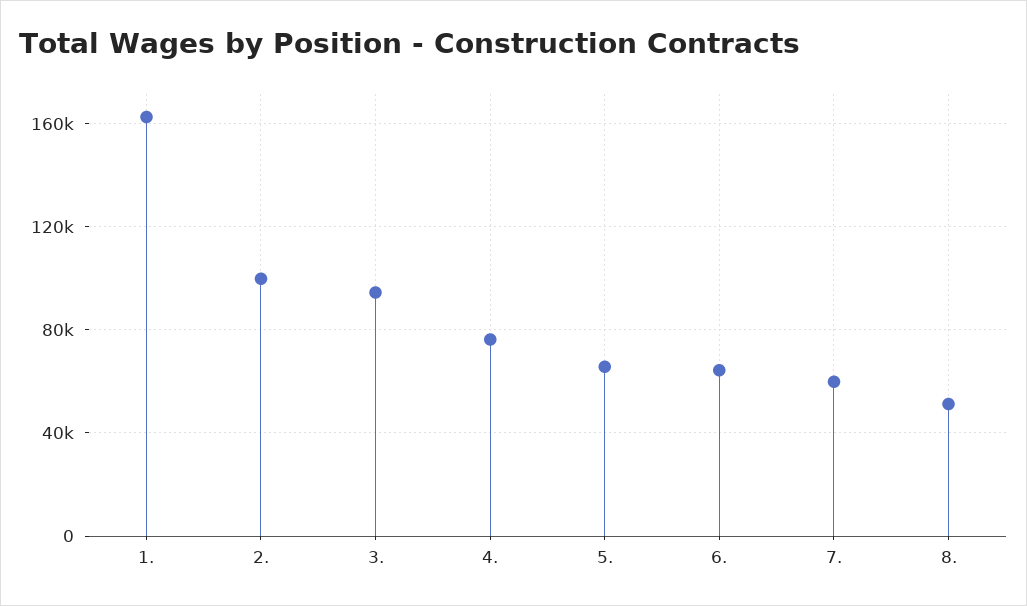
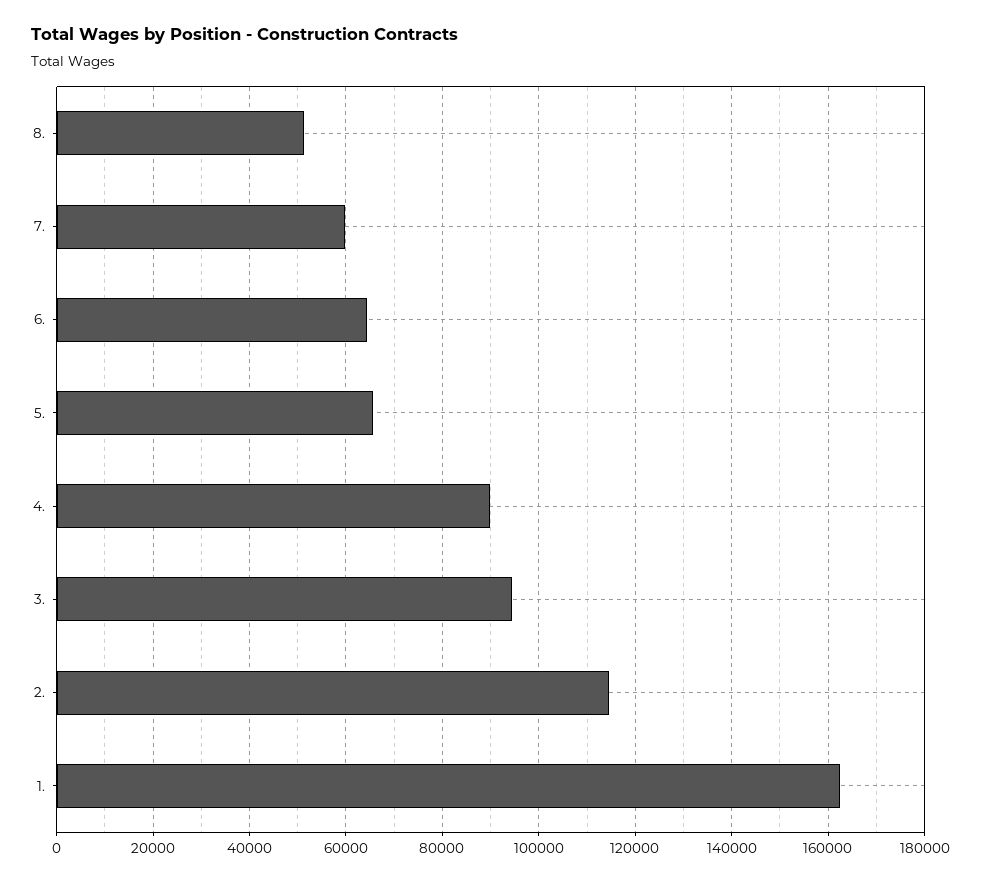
  {
    "1.": 162000,
-   "2.": 100000,
+   "2.": 114000,
    "3.": 94000,
-   "4.": 75000,
+   "4.": 90000,
    "5.": 66000,
    "6.": 64000,
    "7.": 60000,
    "8.": 52000
  }

